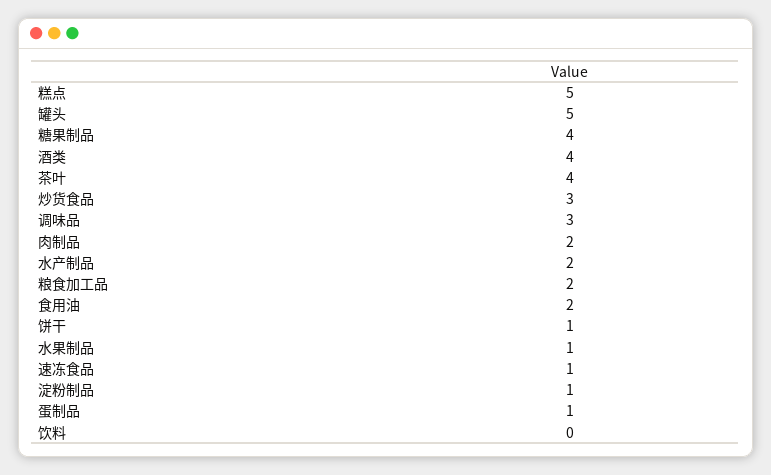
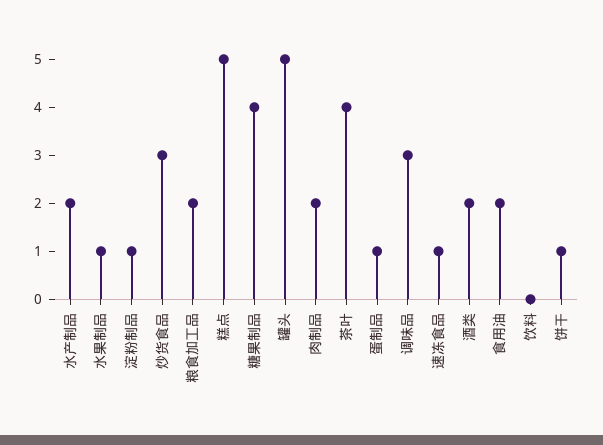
  {
    "糕点": 5,
    "罐头": 5,
    "糖果制品": 4,
-   "酒类": 4,
+   "酒类": 2,
    "茶叶": 4,
    "炒货食品": 3,
    "调味品": 3,
    "肉制品": 2,
    "水产制品": 2,
    "粮食加工品": 2,
    "食用油": 2,
    "饼干": 1,
    "水果制品": 1,
    "速冻食品": 1,
    "淀粉制品": 1,
    "蛋制品": 1,
    "饮料": 0
  }

